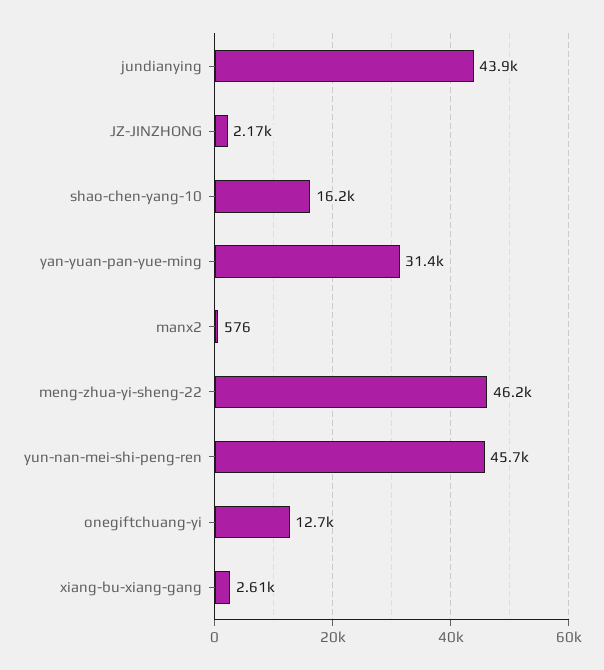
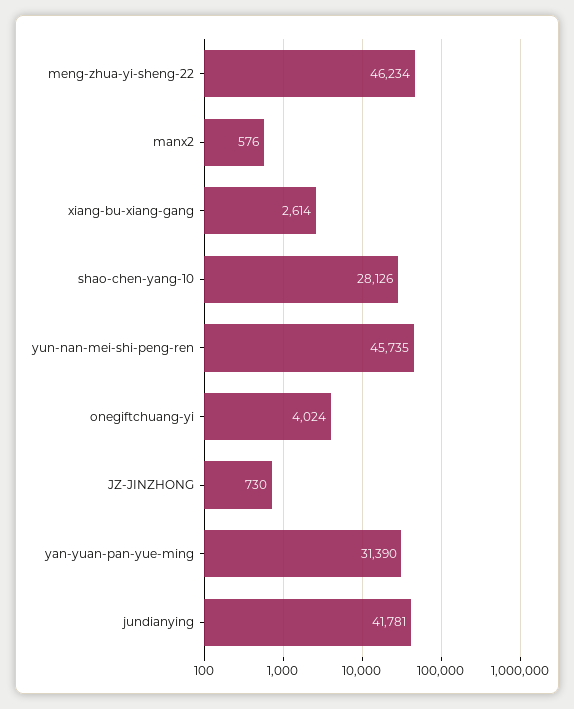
  {
-   "jundianying": 43900,
+   "jundianying": 41781,
-   "JZ-JINZHONG": 2170,
+   "JZ-JINZHONG": 730,
-   "shao-chen-yang-10": 16200,
+   "shao-chen-yang-10": 28126,
    "yan-yuan-pan-yue-ming": 31390,
    "manx2": 576,
    "meng-zhua-yi-sheng-22": 46234,
    "yun-nan-mei-shi-peng-ren": 45735,
-   "onegiftchuang-yi": 12700,
+   "onegiftchuang-yi": 4024,
    "xiang-bu-xiang-gang": 2614
  }

